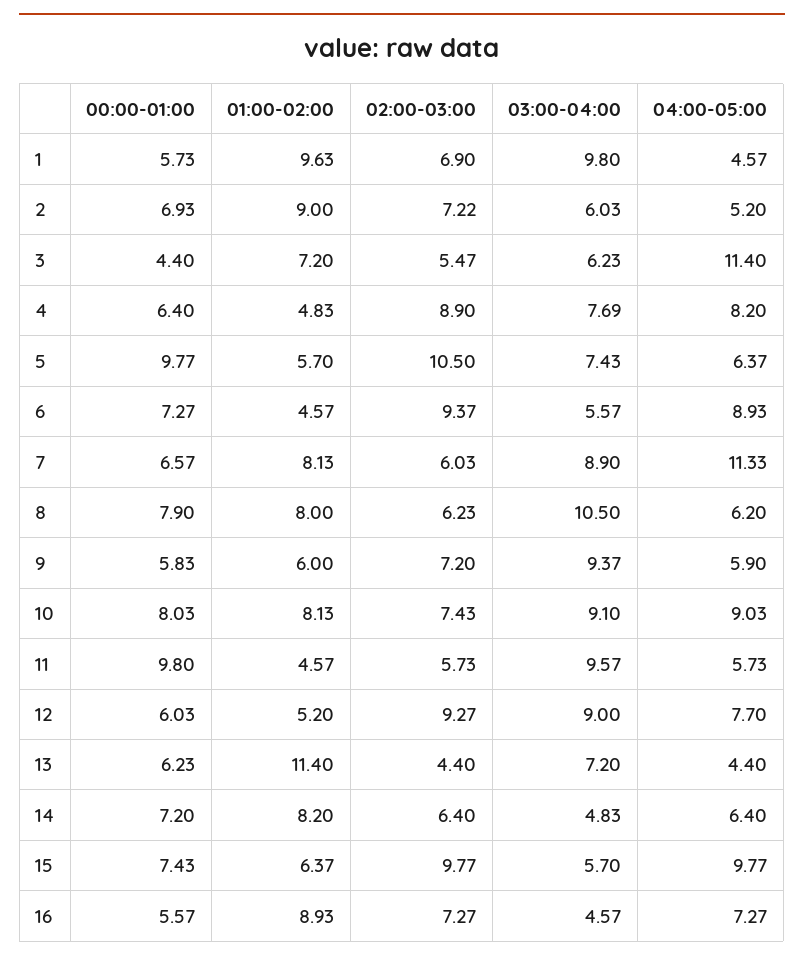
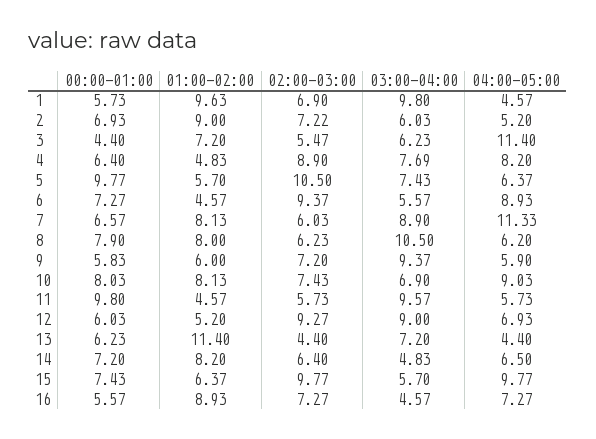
  {
    "00:00-01:00": {
      "1": 5.73,
      "2": 6.93,
      "3": 4.4,
      "4": 6.4,
      "5": 9.77,
      "6": 7.27,
      "7": 6.57,
      "8": 7.9,
      "9": 5.83,
      "10": 8.03,
      "11": 9.8,
      "12": 6.03,
      "13": 6.23,
      "14": 7.2,
      "15": 7.43,
      "16": 5.57
    },
    "01:00-02:00": {
      "1": 9.63,
      "2": 9,
      "3": 7.2,
      "4": 4.83,
      "5": 5.7,
      "6": 4.57,
      "7": 8.13,
      "8": 8,
      "9": 6,
      "10": 8.13,
      "11": 4.57,
      "12": 5.2,
      "13": 11.4,
      "14": 8.2,
      "15": 6.37,
      "16": 8.93
    },
    "02:00-03:00": {
      "1": 6.9,
      "2": 7.22,
      "3": 5.47,
      "4": 8.9,
      "5": 10.5,
      "6": 9.37,
      "7": 6.03,
      "8": 6.23,
      "9": 7.2,
      "10": 7.43,
      "11": 5.73,
      "12": 9.27,
      "13": 4.4,
      "14": 6.4,
      "15": 9.77,
      "16": 7.27
    },
    "03:00-04:00": {
      "1": 9.8,
      "2": 6.03,
      "3": 6.23,
      "4": 7.69,
      "5": 7.43,
      "6": 5.57,
      "7": 8.9,
      "8": 10.5,
      "9": 9.37,
-     "10": 9.1,
+     "10": 6.9,
      "11": 9.57,
      "12": 9,
      "13": 7.2,
      "14": 4.83,
      "15": 5.7,
      "16": 4.57
    },
    "04:00-05:00": {
      "1": 4.57,
      "2": 5.2,
      "3": 11.4,
      "4": 8.2,
      "5": 6.37,
      "6": 8.93,
      "7": 11.33,
      "8": 6.2,
      "9": 5.9,
      "10": 9.03,
      "11": 5.73,
-     "12": 7.7,
+     "12": 6.93,
      "13": 4.4,
-     "14": 6.4,
+     "14": 6.5,
      "15": 9.77,
      "16": 7.27
    }
  }

